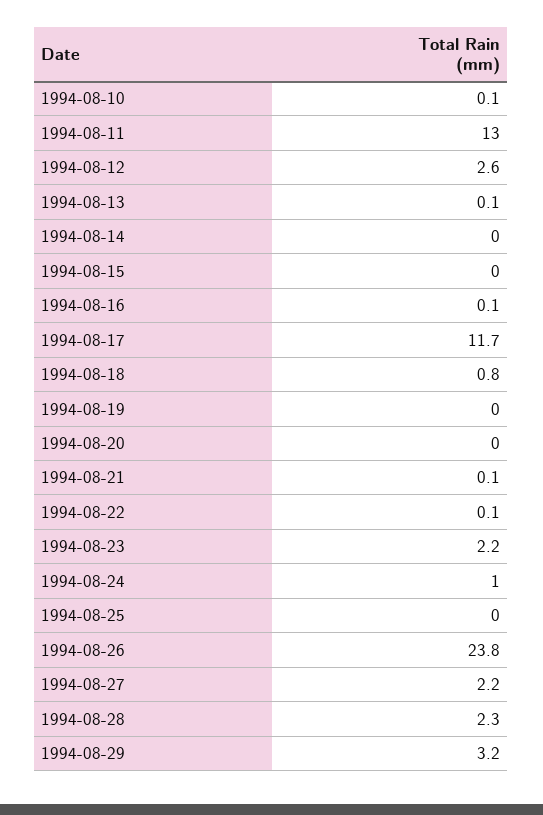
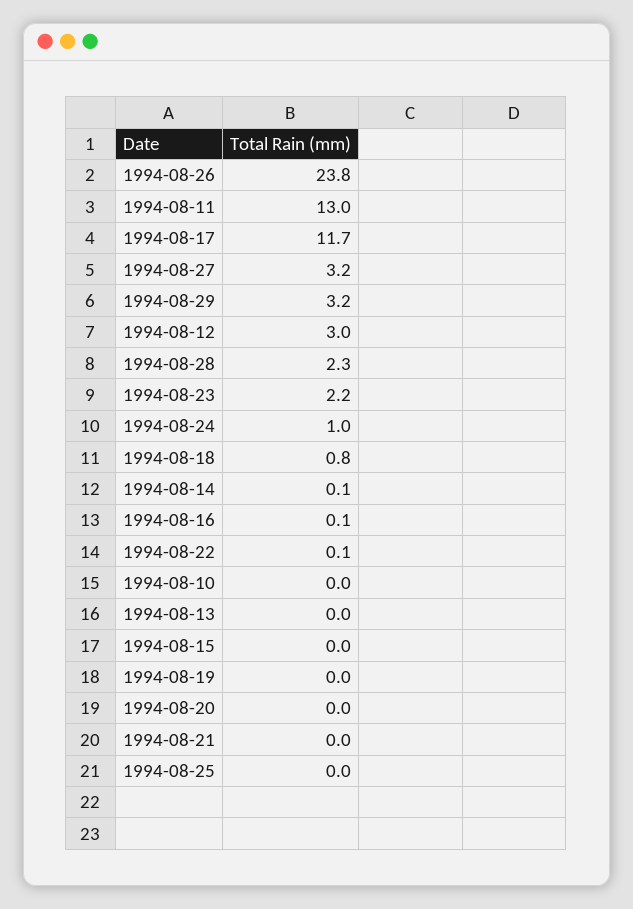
  {
-   "1994-08-10": 0.1,
+   "1994-08-10": 0,
    "1994-08-11": 13,
-   "1994-08-12": 2.6,
+   "1994-08-12": 3,
-   "1994-08-13": 0.1,
+   "1994-08-13": 0,
-   "1994-08-14": 0,
+   "1994-08-14": 0.1,
    "1994-08-15": 0,
    "1994-08-16": 0.1,
    "1994-08-17": 11.7,
    "1994-08-18": 0.8,
    "1994-08-19": 0,
    "1994-08-20": 0,
-   "1994-08-21": 0.1,
+   "1994-08-21": 0,
    "1994-08-22": 0.1,
    "1994-08-23": 2.2,
    "1994-08-24": 1,
    "1994-08-25": 0,
    "1994-08-26": 23.8,
-   "1994-08-27": 2.2,
+   "1994-08-27": 3.2,
    "1994-08-28": 2.3,
    "1994-08-29": 3.2
  }

